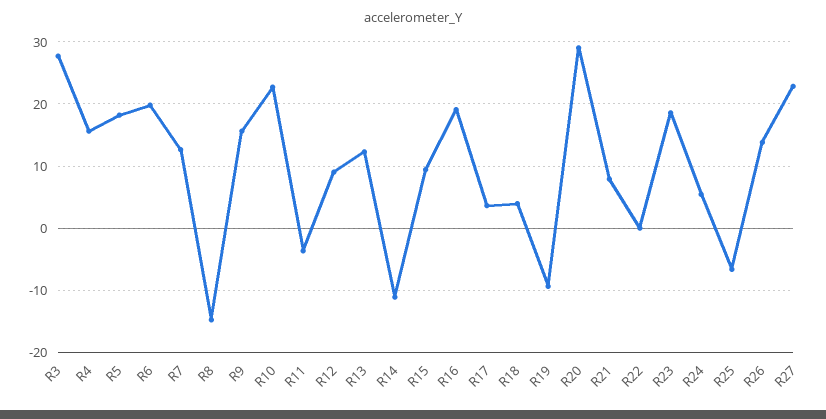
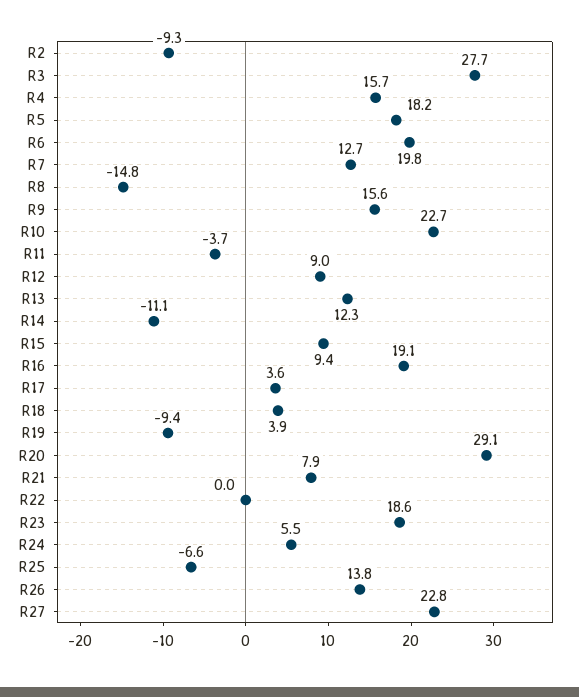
  {
    "R3": 27.7,
    "R4": 15.7,
    "R5": 18.2,
    "R6": 19.8,
    "R7": 12.7,
    "R8": -14.8,
    "R9": 15.6,
    "R10": 22.7,
    "R11": -3.7,
    "R12": 9,
    "R13": 12.3,
    "R14": -11.1,
    "R15": 9.4,
    "R16": 19.1,
    "R17": 3.6,
    "R18": 3.9,
    "R19": -9.4,
    "R20": 29.1,
    "R21": 7.9,
    "R22": 0,
    "R23": 18.6,
    "R24": 5.5,
    "R25": -6.6,
    "R26": 13.8,
-   "R27": 22.8
+   "R27": 22.8,
+   "R2": -9.3
  }

